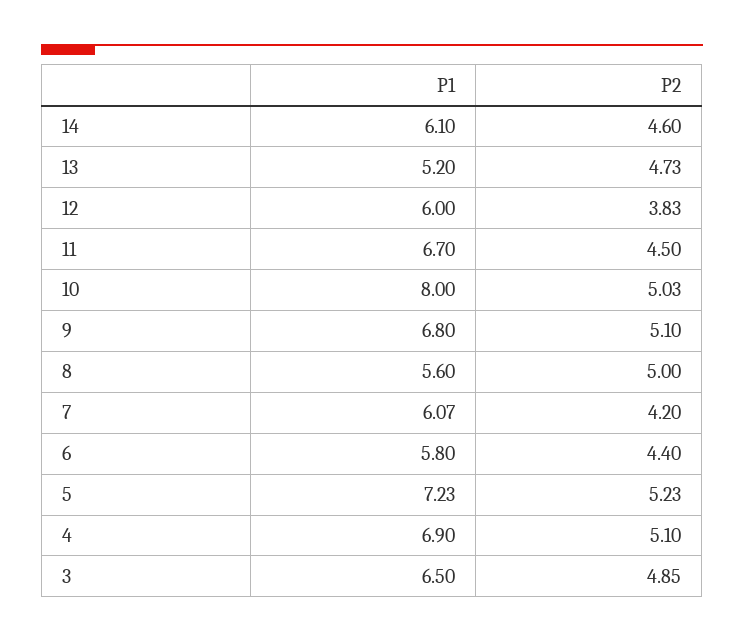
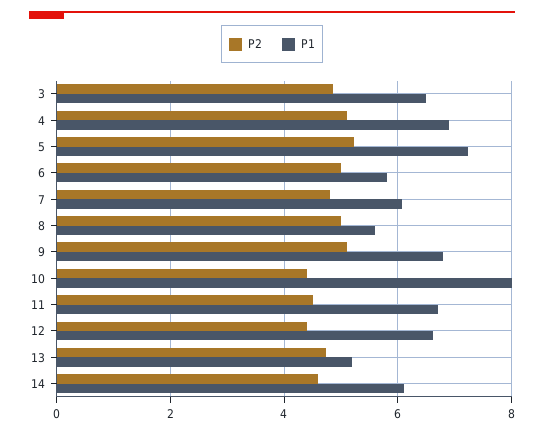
  {
    "P1": {
      "14": 6.1,
      "13": 5.2,
-     "12": 6,
+     "12": 6.6,
      "11": 6.7,
      "10": 8,
      "9": 6.8,
      "8": 5.6,
      "7": 6.07,
      "6": 5.8,
      "5": 7.23,
      "4": 6.9,
      "3": 6.5
    },
    "P2": {
      "14": 4.6,
      "13": 4.73,
-     "12": 3.83,
+     "12": 4.4,
      "11": 4.5,
-     "10": 5.03,
+     "10": 4.4,
      "9": 5.1,
      "8": 5,
-     "7": 4.2,
+     "7": 4.8,
-     "6": 4.4,
+     "6": 5,
      "5": 5.23,
      "4": 5.1,
      "3": 4.85
    }
  }

